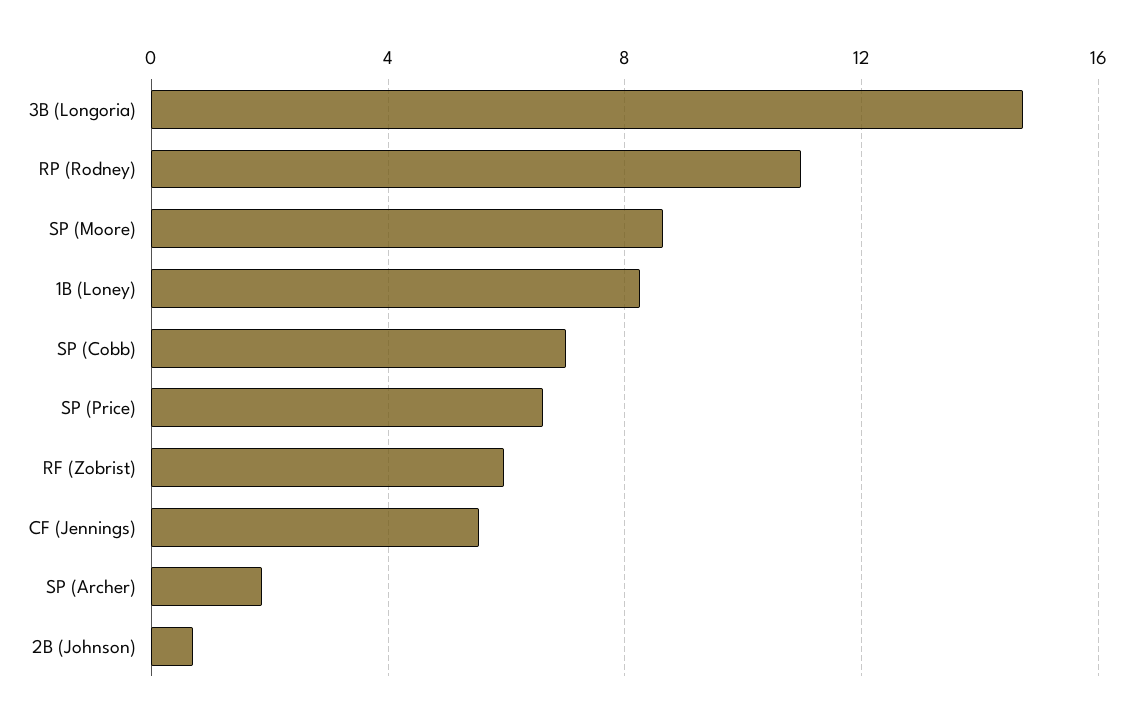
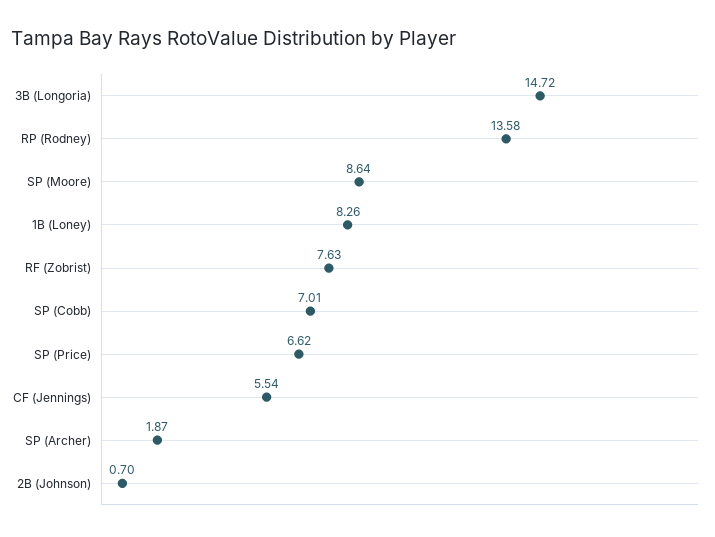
  {
    "3B (Longoria)": 14.72,
-   "RP (Rodney)": 11,
+   "RP (Rodney)": 13.58,
    "SP (Moore)": 8.64,
    "1B (Loney)": 8.26,
    "SP (Cobb)": 7.01,
    "SP (Price)": 6.62,
-   "RF (Zobrist)": 6,
+   "RF (Zobrist)": 7.63,
    "CF (Jennings)": 5.54,
    "SP (Archer)": 1.87,
    "2B (Johnson)": 0.7
  }

